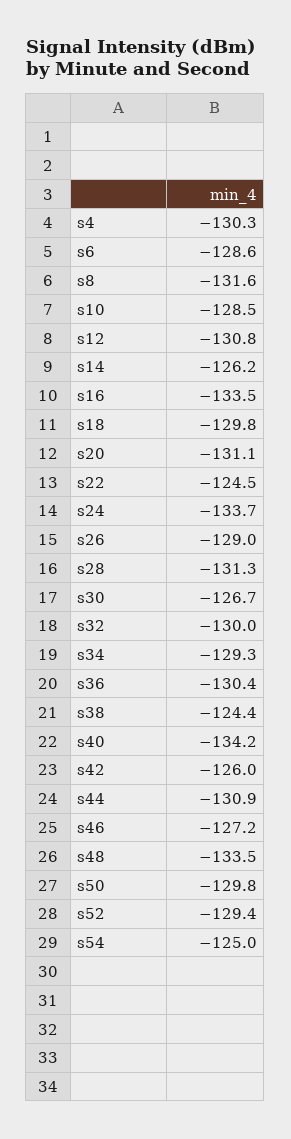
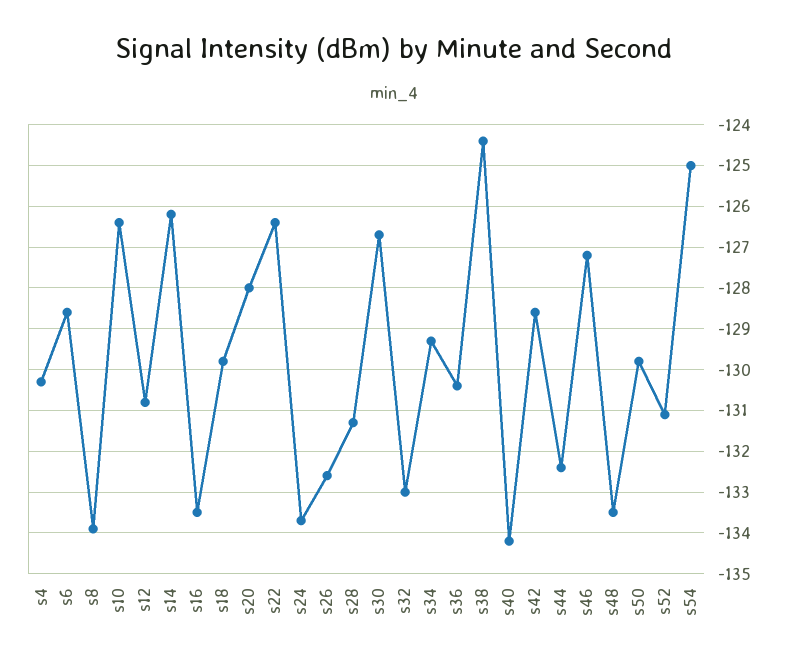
  {
    "s4": -130.3,
    "s6": -128.6,
-   "s8": -131.6,
+   "s8": -134,
-   "s10": -128.5,
+   "s10": -126.5,
    "s12": -130.8,
    "s14": -126.2,
    "s16": -133.5,
    "s18": -129.8,
-   "s20": -131.1,
+   "s20": -128,
-   "s22": -124.5,
+   "s22": -126.5,
    "s24": -133.7,
-   "s26": -129,
+   "s26": -132.5,
    "s28": -131.3,
    "s30": -126.7,
-   "s32": -130,
+   "s32": -133,
    "s34": -129.3,
    "s36": -130.4,
    "s38": -124.4,
    "s40": -134.2,
-   "s42": -126,
+   "s42": -128.5,
-   "s44": -130.9,
+   "s44": -132.5,
    "s46": -127.2,
    "s48": -133.5,
    "s50": -129.8,
-   "s52": -129.4,
+   "s52": -131,
    "s54": -125
  }

